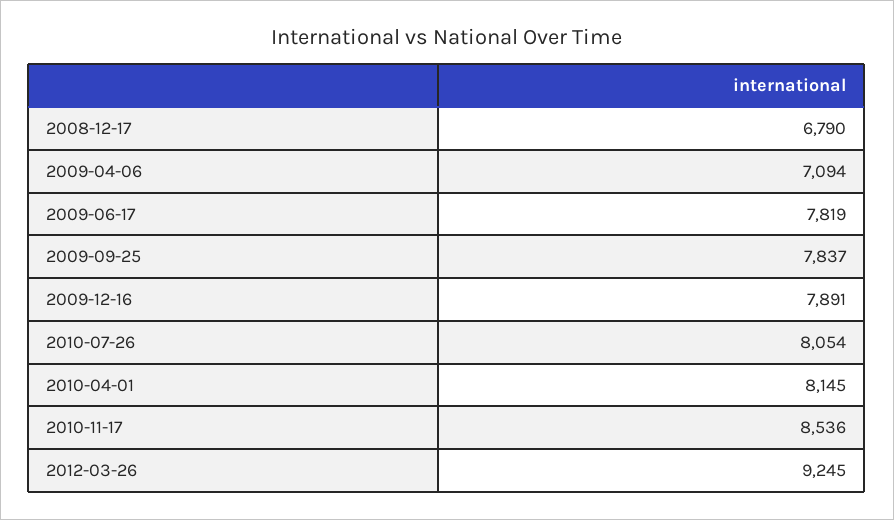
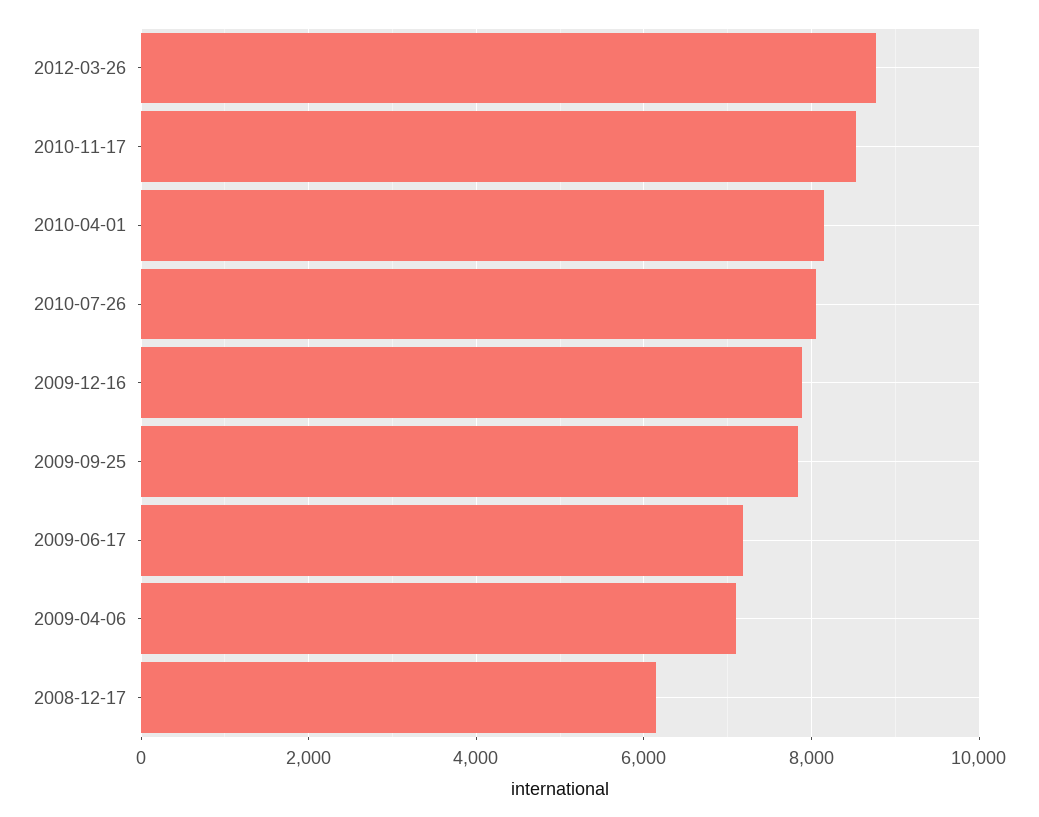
  {
-   "2008-12-17": 6790,
+   "2008-12-17": 6200,
    "2009-04-06": 7094,
-   "2009-06-17": 7819,
+   "2009-06-17": 7200,
    "2009-09-25": 7837,
    "2009-12-16": 7891,
    "2010-07-26": 8054,
    "2010-04-01": 8145,
    "2010-11-17": 8536,
-   "2012-03-26": 9245
+   "2012-03-26": 8800
  }

